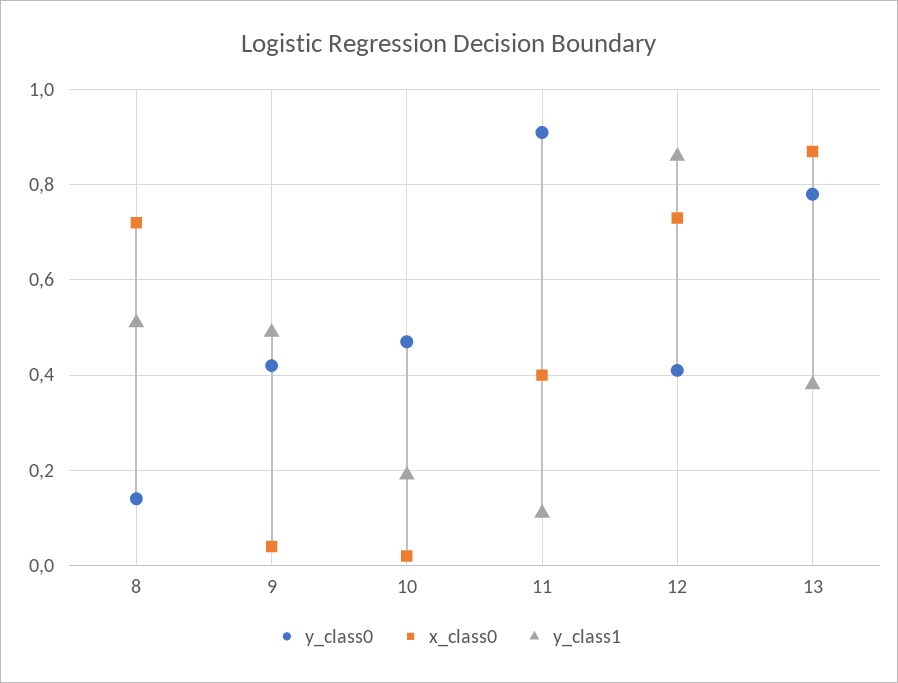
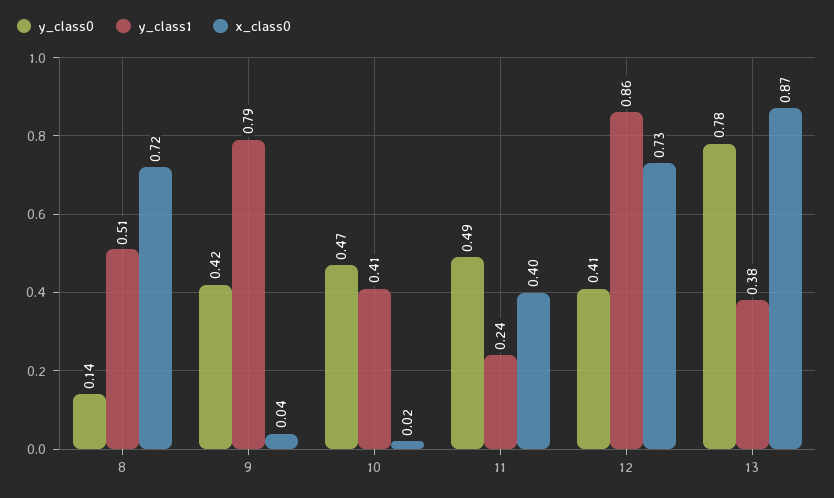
  {
    "y_class0": {
      "8": 0.14,
      "9": 0.42,
      "10": 0.47,
-     "11": 0.9,
+     "11": 0.49,
      "12": 0.41,
      "13": 0.78
    },
    "x_class0": {
      "8": 0.72,
      "9": 0.04,
      "10": 0.02,
      "11": 0.4,
      "12": 0.73,
      "13": 0.87
    },
    "y_class1": {
      "8": 0.51,
-     "9": 0.5,
+     "9": 0.79,
-     "10": 0.2,
+     "10": 0.41,
-     "11": 0.1,
+     "11": 0.24,
      "12": 0.86,
      "13": 0.38
    }
  }

